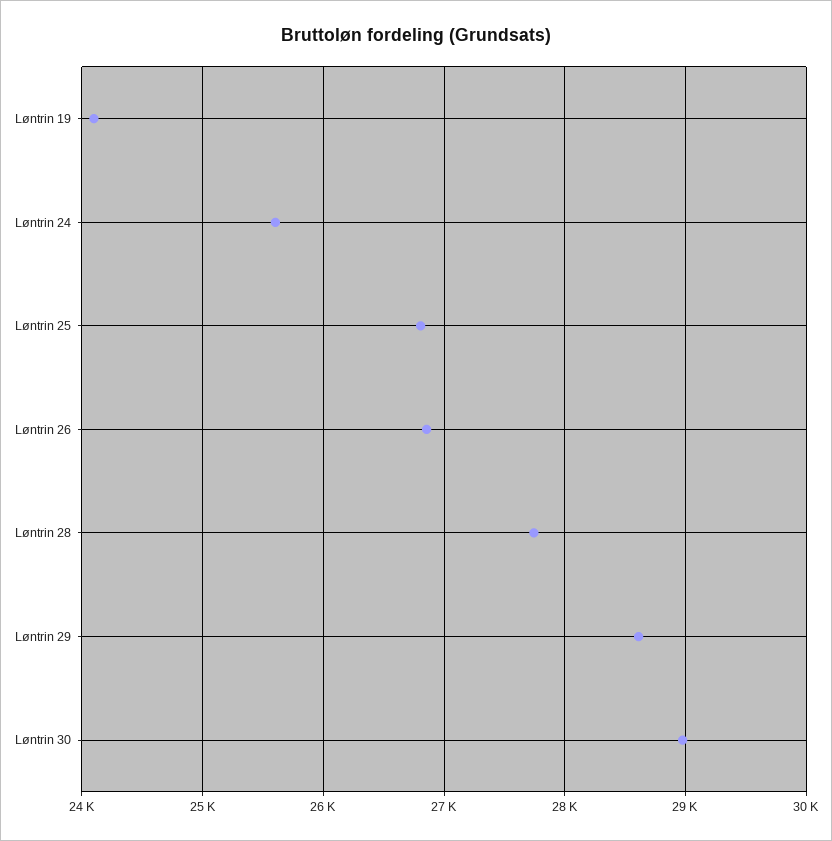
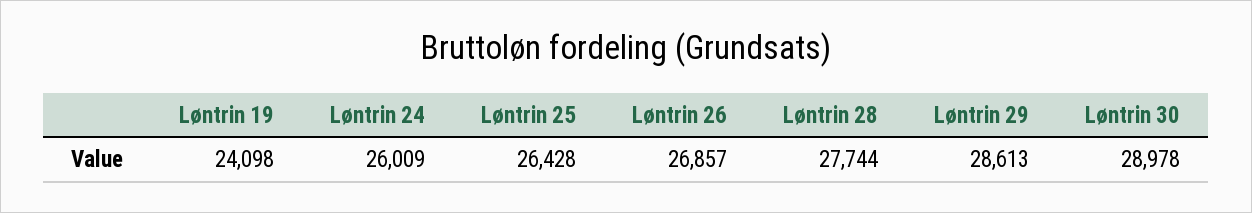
  {
    "Løntrin 19": 24098,
-   "Løntrin 24": 25600,
+   "Løntrin 24": 26009,
-   "Løntrin 25": 26800,
+   "Løntrin 25": 26428,
    "Løntrin 26": 26857,
    "Løntrin 28": 27744,
    "Løntrin 29": 28613,
    "Løntrin 30": 28978
  }

